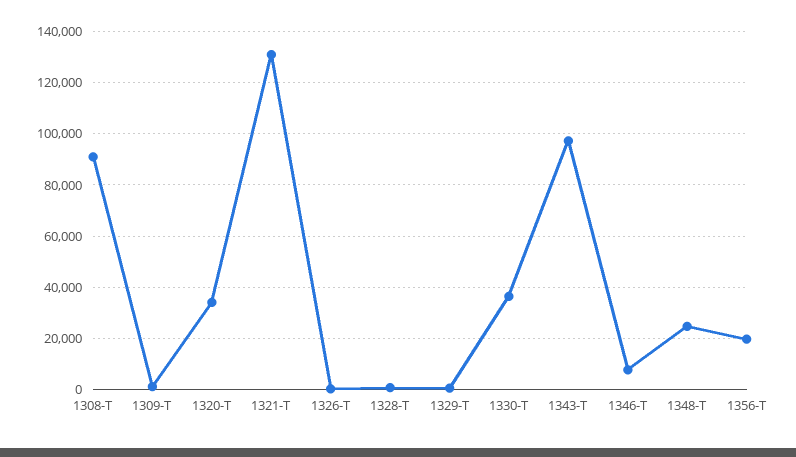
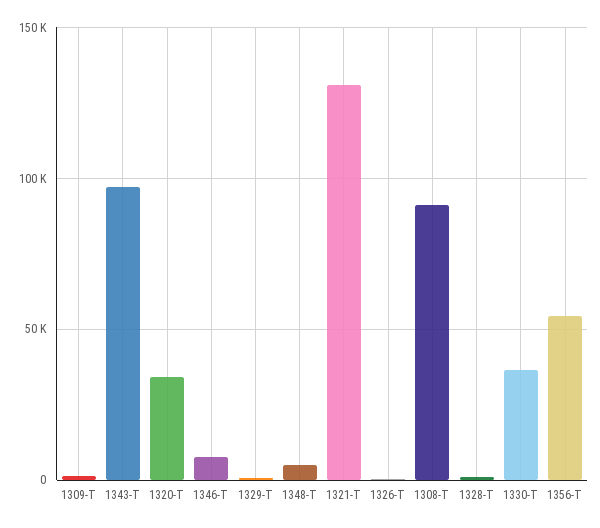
  {
    "1308-T": 90000,
    "1309-T": 0,
    "1320-T": 35000,
    "1321-T": 130000,
    "1326-T": 0,
    "1328-T": 0,
    "1329-T": 0,
    "1330-T": 37500,
    "1343-T": 97500,
    "1346-T": 7500,
-   "1348-T": 25000,
+   "1348-T": 5000,
-   "1356-T": 20000
+   "1356-T": 55000
  }

